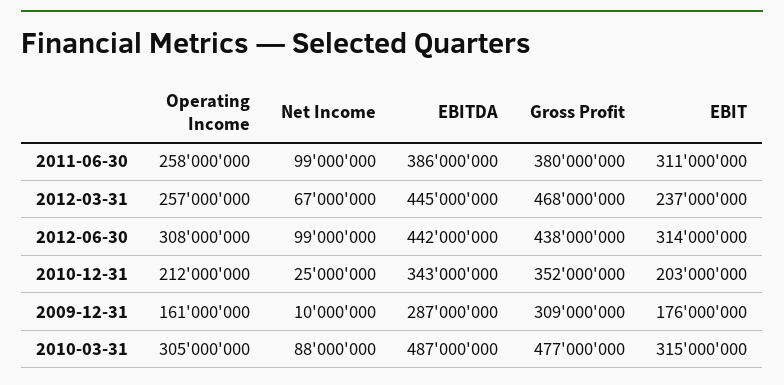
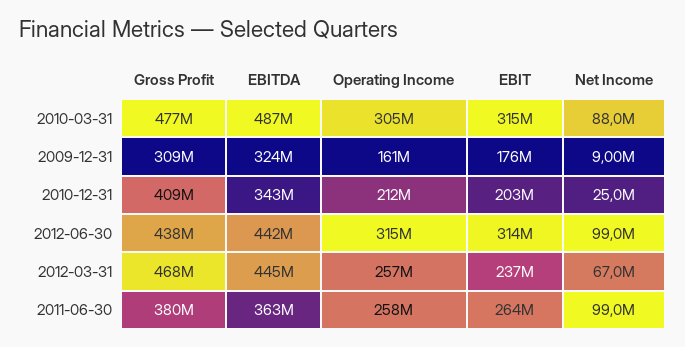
  {
    "Operating Income": {
      "2011-06-30": 258000000,
      "2012-03-31": 257000000,
-     "2012-06-30": 308000000,
+     "2012-06-30": 315000000,
      "2010-12-31": 212000000,
      "2009-12-31": 161000000,
      "2010-03-31": 305000000
    },
    "Net Income": {
      "2011-06-30": 99000000,
      "2012-03-31": 67000000,
      "2012-06-30": 99000000,
      "2010-12-31": 25000000,
-     "2009-12-31": 10000000,
+     "2009-12-31": 9000000,
      "2010-03-31": 88000000
    },
    "EBITDA": {
-     "2011-06-30": 386000000,
+     "2011-06-30": 363000000,
      "2012-03-31": 445000000,
      "2012-06-30": 442000000,
      "2010-12-31": 343000000,
-     "2009-12-31": 287000000,
+     "2009-12-31": 324000000,
      "2010-03-31": 487000000
    },
    "Gross Profit": {
      "2011-06-30": 380000000,
      "2012-03-31": 468000000,
      "2012-06-30": 438000000,
-     "2010-12-31": 352000000,
+     "2010-12-31": 409000000,
      "2009-12-31": 309000000,
      "2010-03-31": 477000000
    },
    "EBIT": {
-     "2011-06-30": 311000000,
+     "2011-06-30": 264000000,
      "2012-03-31": 237000000,
      "2012-06-30": 314000000,
      "2010-12-31": 203000000,
      "2009-12-31": 176000000,
      "2010-03-31": 315000000
    }
  }

